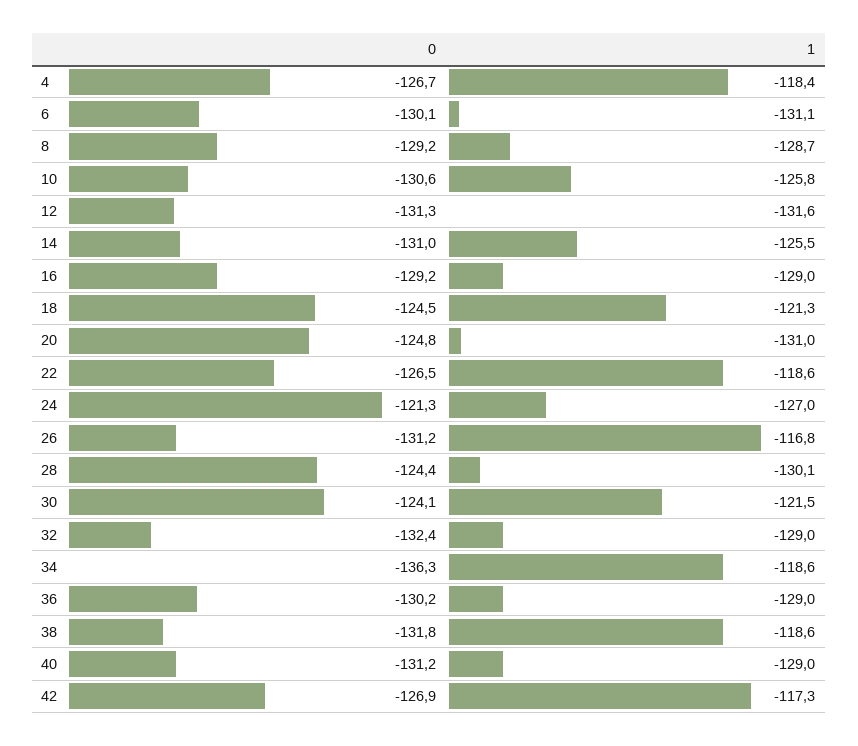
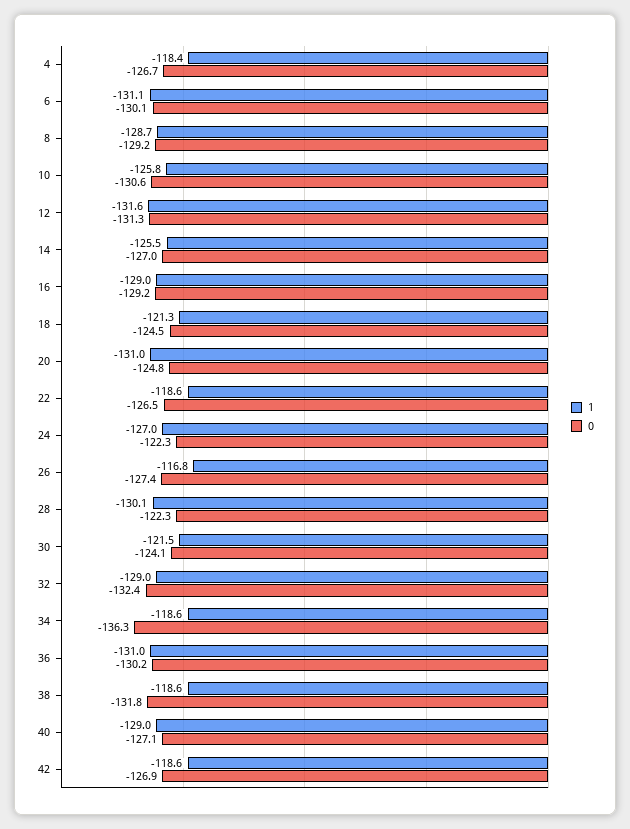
  {
    "0": {
      "4": -126.7,
      "6": -130.1,
      "8": -129.2,
      "10": -130.6,
      "12": -131.3,
-     "14": -131,
+     "14": -127,
      "16": -129.2,
      "18": -124.5,
      "20": -124.8,
      "22": -126.5,
-     "24": -121.3,
+     "24": -122.3,
-     "26": -131.2,
+     "26": -127.4,
-     "28": -124.4,
+     "28": -122.3,
      "30": -124.1,
      "32": -132.4,
      "34": -136.3,
      "36": -130.2,
      "38": -131.8,
-     "40": -131.2,
+     "40": -127.1,
      "42": -126.9
    },
    "1": {
      "4": -118.4,
      "6": -131.1,
      "8": -128.7,
      "10": -125.8,
      "12": -131.6,
      "14": -125.5,
      "16": -129,
      "18": -121.3,
      "20": -131,
      "22": -118.6,
      "24": -127,
      "26": -116.8,
      "28": -130.1,
      "30": -121.5,
      "32": -129,
      "34": -118.6,
-     "36": -129,
+     "36": -131,
      "38": -118.6,
      "40": -129,
-     "42": -117.3
+     "42": -118.6
    }
  }

